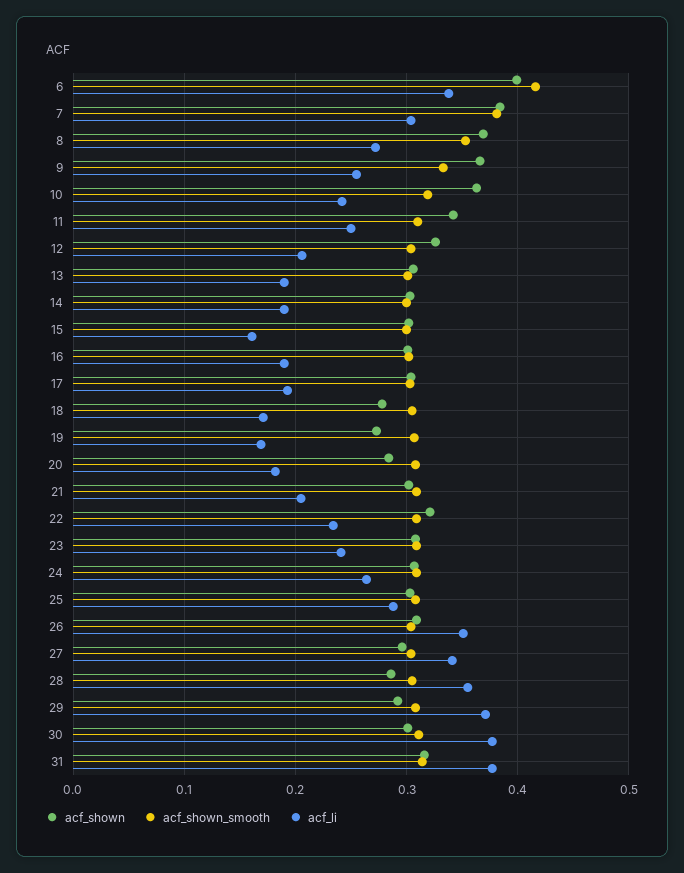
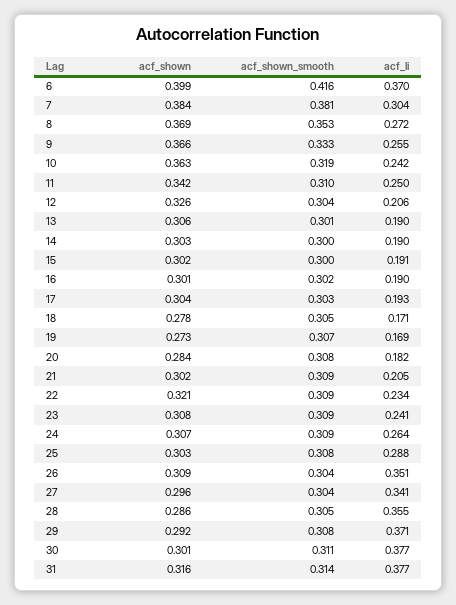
  {
    "acf_shown": {
      "6": 0.399,
      "7": 0.384,
      "8": 0.369,
      "9": 0.366,
      "10": 0.363,
      "11": 0.342,
      "12": 0.326,
      "13": 0.306,
      "14": 0.303,
      "15": 0.302,
      "16": 0.301,
      "17": 0.304,
      "18": 0.278,
      "19": 0.273,
      "20": 0.284,
      "21": 0.302,
      "22": 0.321,
      "23": 0.308,
      "24": 0.307,
      "25": 0.303,
      "26": 0.309,
      "27": 0.296,
      "28": 0.286,
      "29": 0.292,
      "30": 0.301,
      "31": 0.316
    },
    "acf_shown_smooth": {
      "6": 0.416,
      "7": 0.381,
      "8": 0.353,
      "9": 0.333,
      "10": 0.319,
      "11": 0.31,
      "12": 0.304,
      "13": 0.301,
      "14": 0.3,
      "15": 0.3,
      "16": 0.302,
      "17": 0.303,
      "18": 0.305,
      "19": 0.307,
      "20": 0.308,
      "21": 0.309,
      "22": 0.309,
      "23": 0.309,
      "24": 0.309,
      "25": 0.308,
      "26": 0.304,
      "27": 0.304,
      "28": 0.305,
      "29": 0.308,
      "30": 0.311,
      "31": 0.314
    },
    "acf_li": {
-     "6": 0.34,
+     "6": 0.37,
      "7": 0.304,
      "8": 0.272,
      "9": 0.255,
      "10": 0.242,
      "11": 0.25,
      "12": 0.206,
      "13": 0.19,
      "14": 0.19,
-     "15": 0.16,
+     "15": 0.191,
      "16": 0.19,
      "17": 0.193,
      "18": 0.171,
      "19": 0.169,
      "20": 0.182,
      "21": 0.205,
      "22": 0.234,
      "23": 0.241,
      "24": 0.264,
      "25": 0.288,
      "26": 0.351,
      "27": 0.341,
      "28": 0.355,
      "29": 0.371,
      "30": 0.377,
      "31": 0.377
    }
  }

